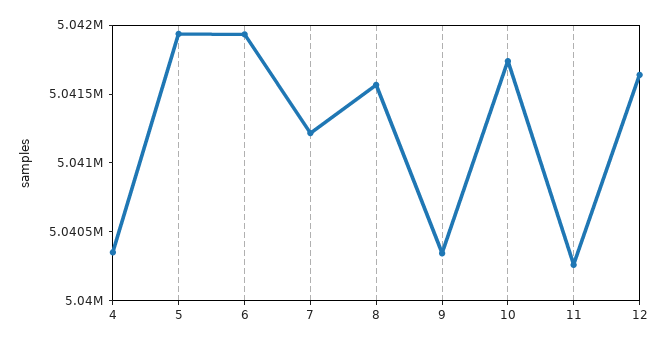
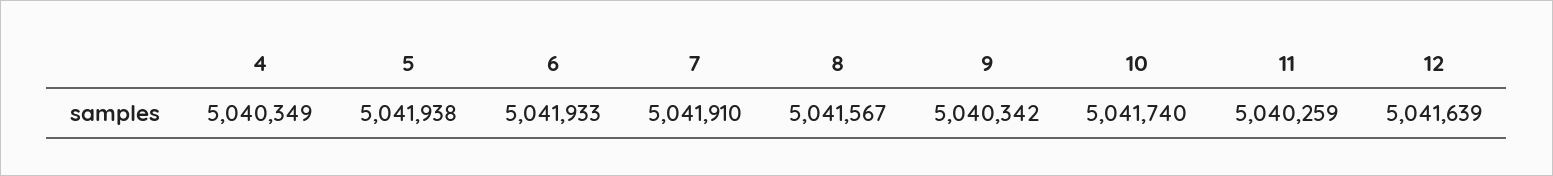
  {
    "4": 5040349,
    "5": 5041938,
    "6": 5041933,
-   "7": 5041200,
+   "7": 5041910,
    "8": 5041567,
    "9": 5040342,
    "10": 5041740,
    "11": 5040259,
    "12": 5041639
  }

